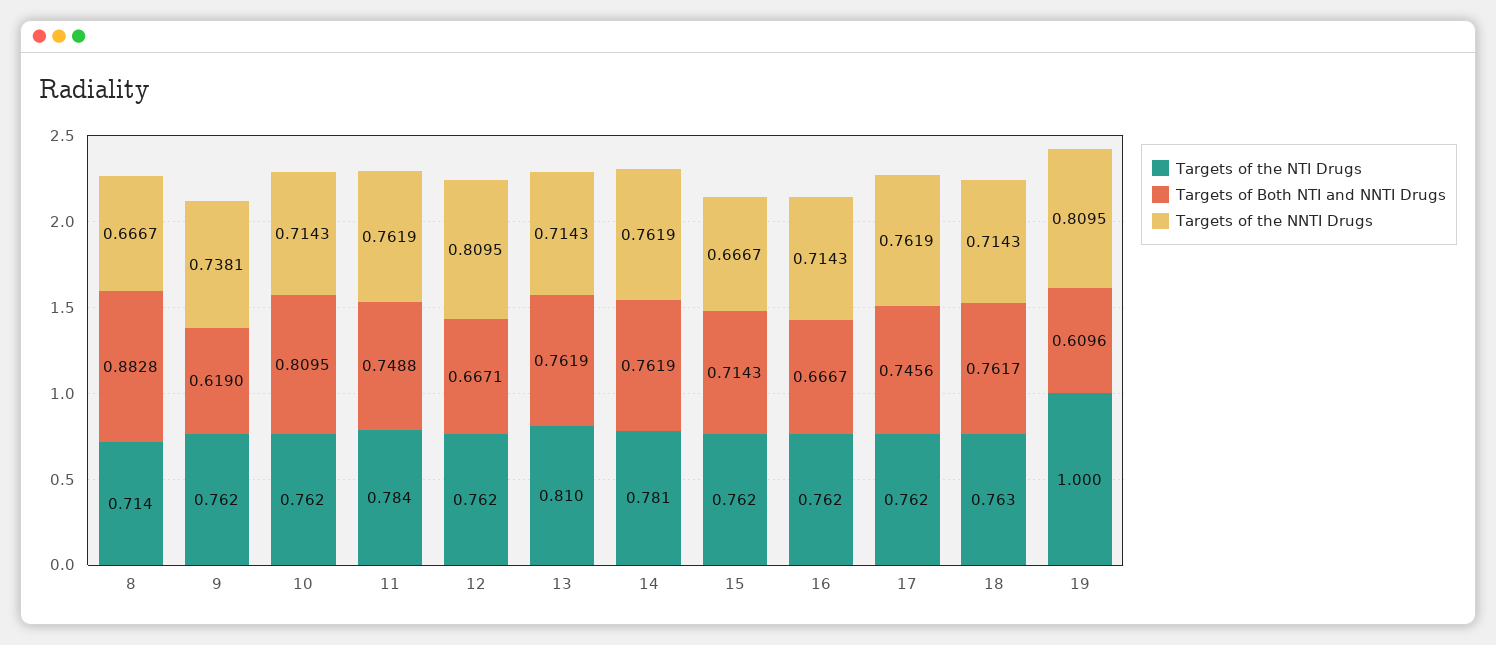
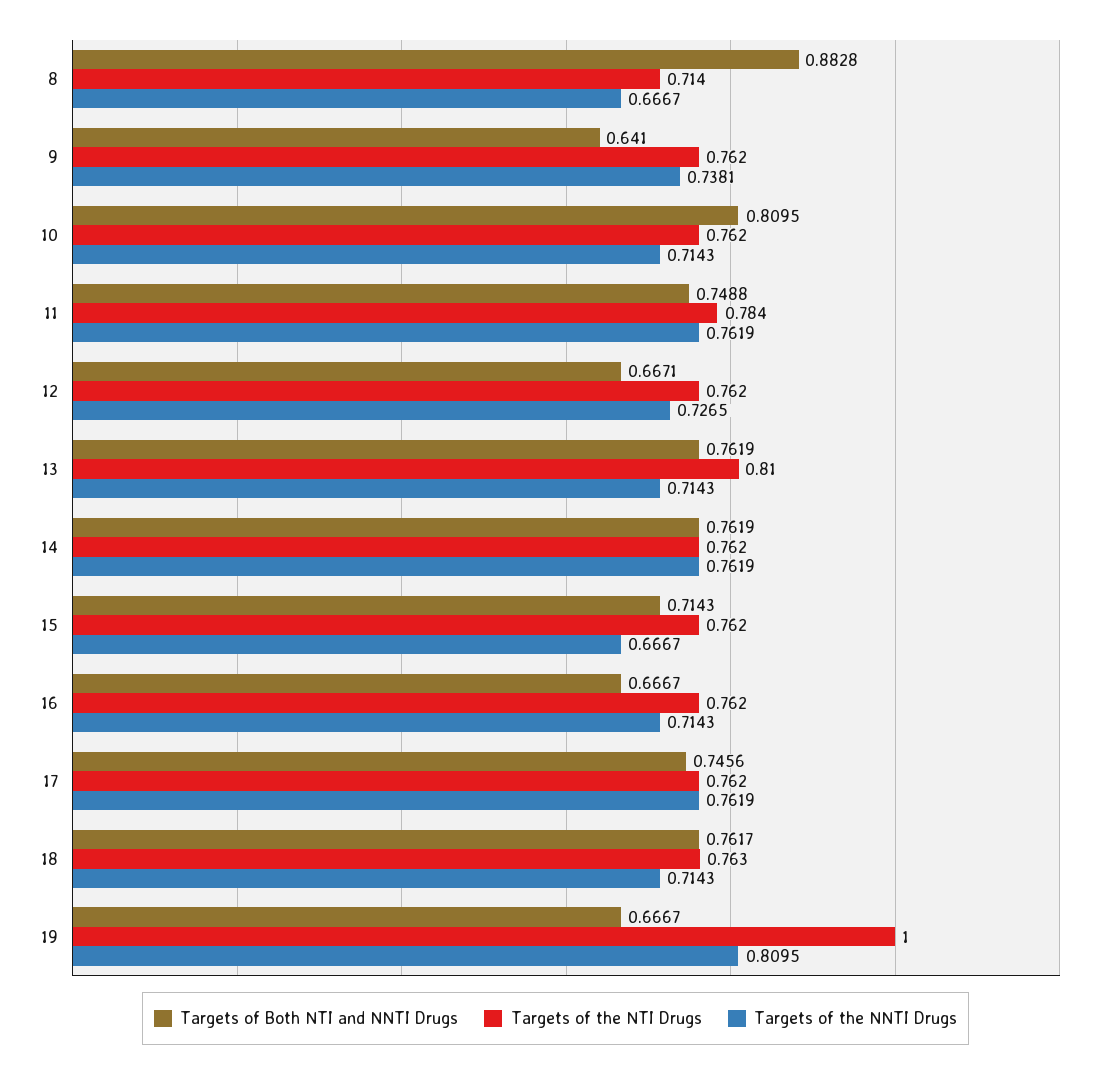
  {
    "Targets of the NTI Drugs": {
      "8": 0.714,
      "9": 0.762,
      "10": 0.762,
      "11": 0.784,
      "12": 0.762,
      "13": 0.81,
-     "14": 0.781,
+     "14": 0.762,
      "15": 0.762,
      "16": 0.762,
      "17": 0.762,
      "18": 0.763,
      "19": 1
    },
    "Targets of Both NTI and NNTI Drugs": {
      "8": 0.8828,
-     "9": 0.619,
+     "9": 0.641,
      "10": 0.8095,
      "11": 0.7488,
      "12": 0.6671,
      "13": 0.7619,
      "14": 0.7619,
      "15": 0.7143,
      "16": 0.6667,
      "17": 0.7456,
      "18": 0.7617,
-     "19": 0.6096
+     "19": 0.6667
    },
    "Targets of the NNTI Drugs": {
      "8": 0.6667,
      "9": 0.7381,
      "10": 0.7143,
      "11": 0.7619,
-     "12": 0.8095,
+     "12": 0.7265,
      "13": 0.7143,
      "14": 0.7619,
      "15": 0.6667,
      "16": 0.7143,
      "17": 0.7619,
      "18": 0.7143,
      "19": 0.8095
    }
  }

